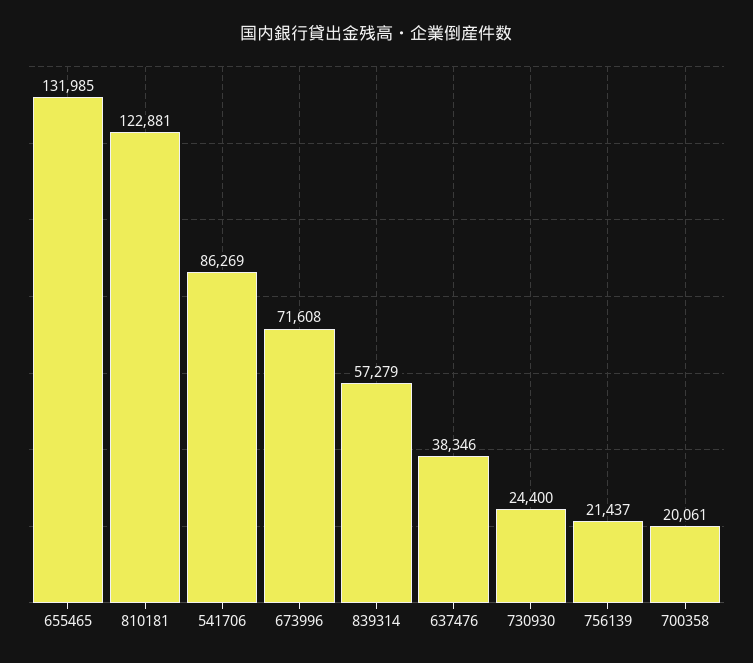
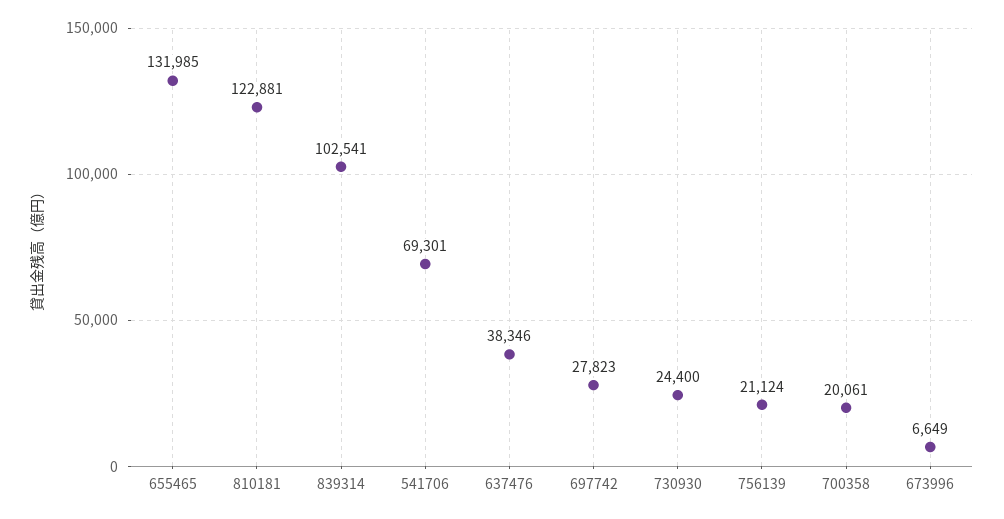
  {
    "655465": 131985,
    "810181": 122881,
-   "541706": 86269,
+   "541706": 69301,
-   "673996": 71608,
+   "673996": 6649,
-   "839314": 57279,
+   "839314": 102541,
    "637476": 38346,
    "730930": 24400,
-   "756139": 21437,
+   "756139": 21124,
-   "700358": 20061
+   "700358": 20061,
+   "697742": 27823
  }

